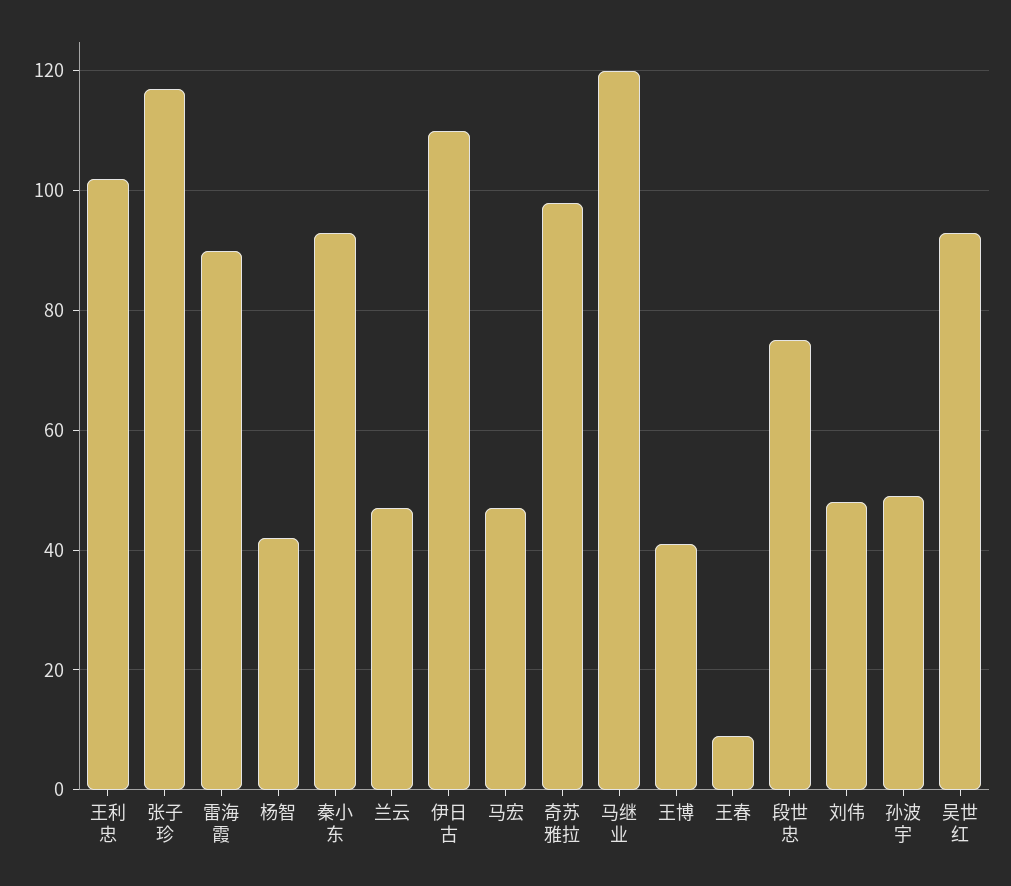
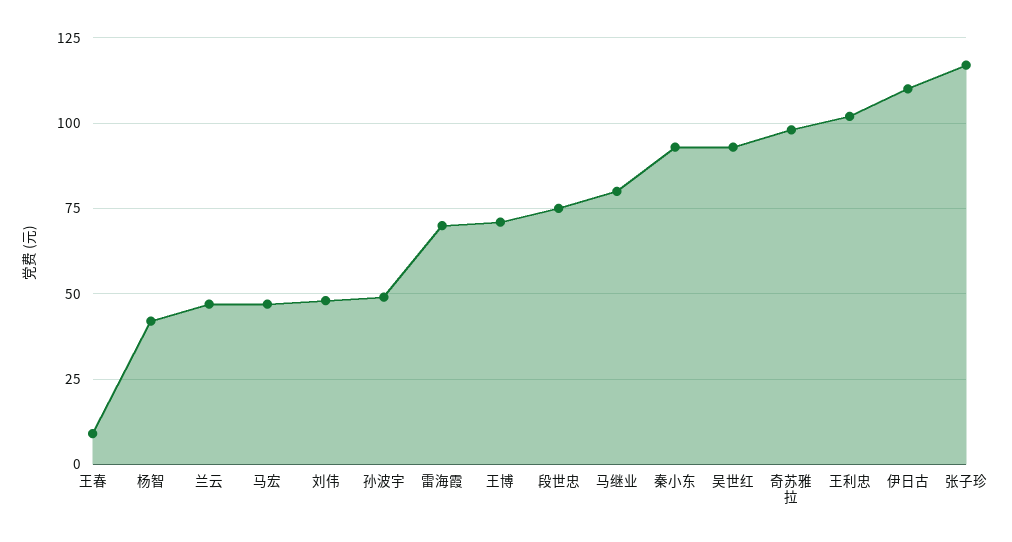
  {
    "王利忠": 100,
    "张子珍": 115,
-   "雷海霞": 90,
+   "雷海霞": 70,
    "杨智": 40,
    "秦小东": 95,
    "兰云": 45,
    "伊日古": 110,
    "马宏": 45,
    "奇苏雅拉": 100,
-   "马继业": 120,
+   "马继业": 80,
-   "王博": 40,
+   "王博": 70,
    "王春": 10,
    "段世忠": 75,
    "刘伟": 50,
    "孙波宇": 50,
    "吴世红": 95
  }

